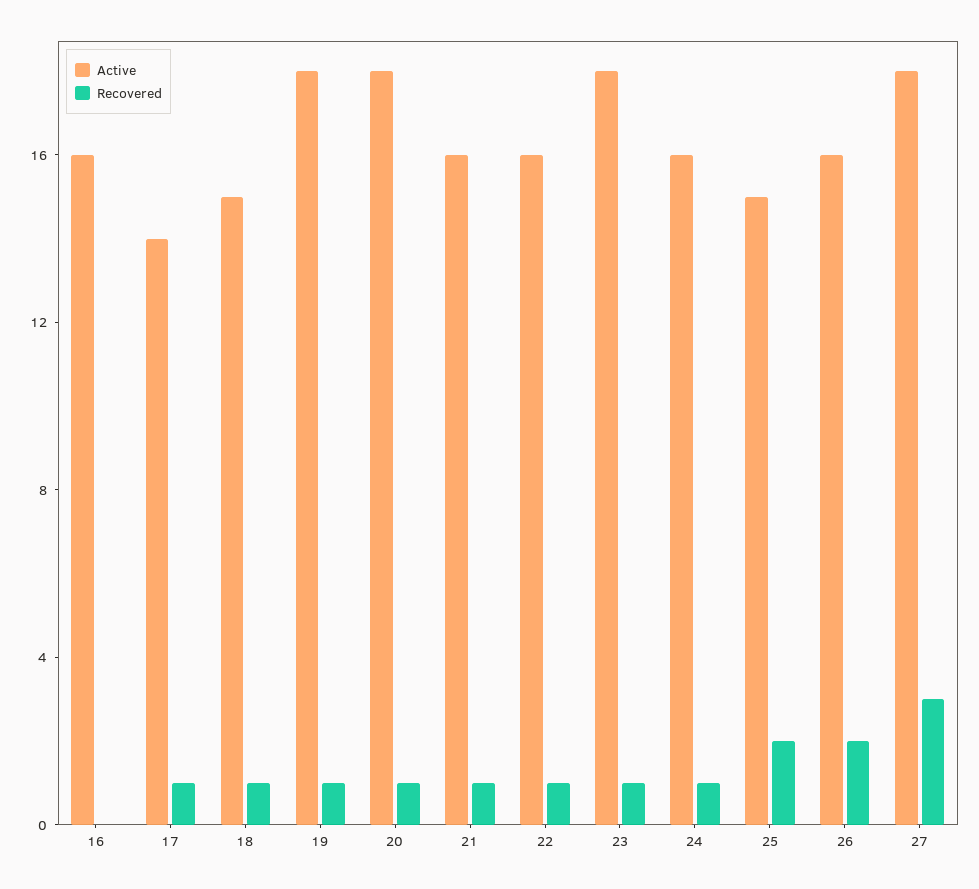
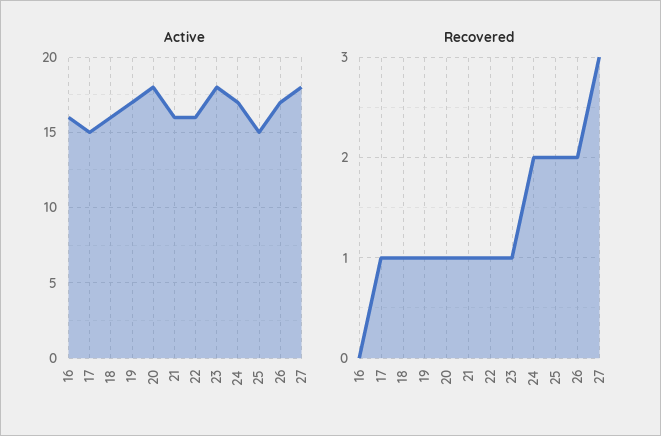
  {
    "Active": {
      "16": 16,
-     "17": 14,
+     "17": 15,
-     "18": 15,
+     "18": 16,
-     "19": 18,
+     "19": 17,
      "20": 18,
      "21": 16,
      "22": 16,
      "23": 18,
-     "24": 16,
+     "24": 17,
      "25": 15,
-     "26": 16,
+     "26": 17,
      "27": 18
    },
    "Recovered": {
      "16": 0,
      "17": 1,
      "18": 1,
      "19": 1,
      "20": 1,
      "21": 1,
      "22": 1,
      "23": 1,
-     "24": 1,
+     "24": 2,
      "25": 2,
      "26": 2,
      "27": 3
    }
  }

